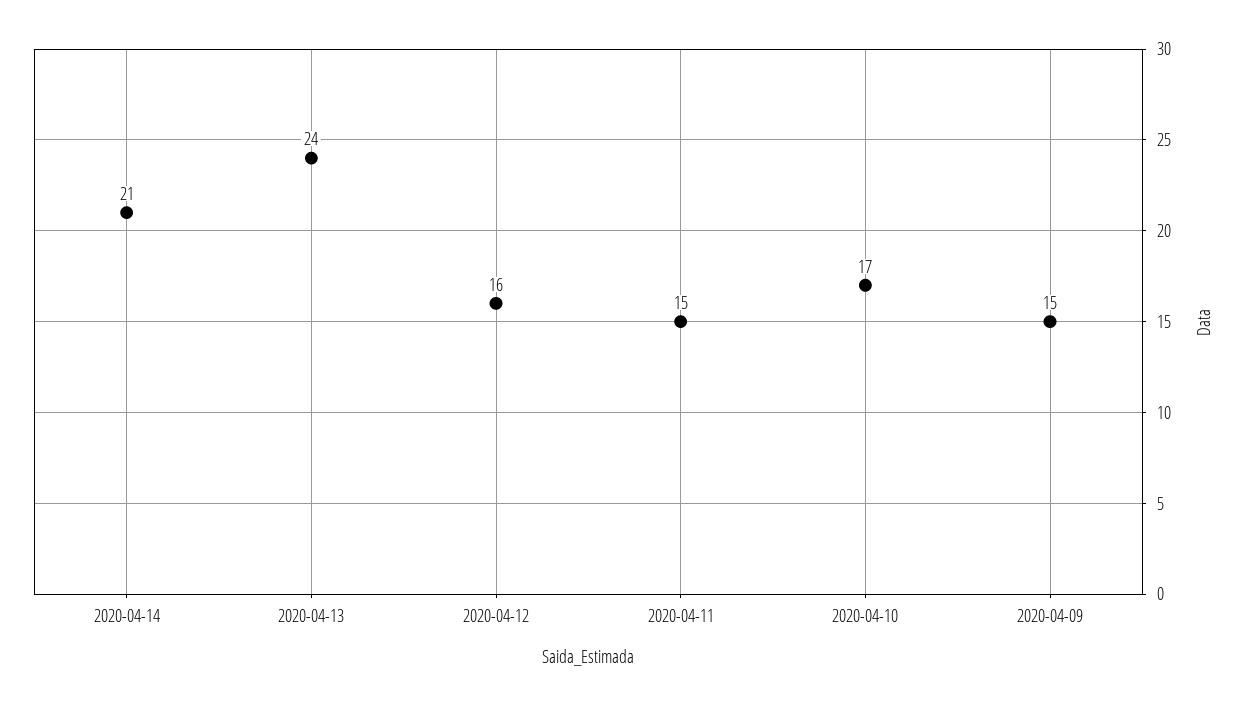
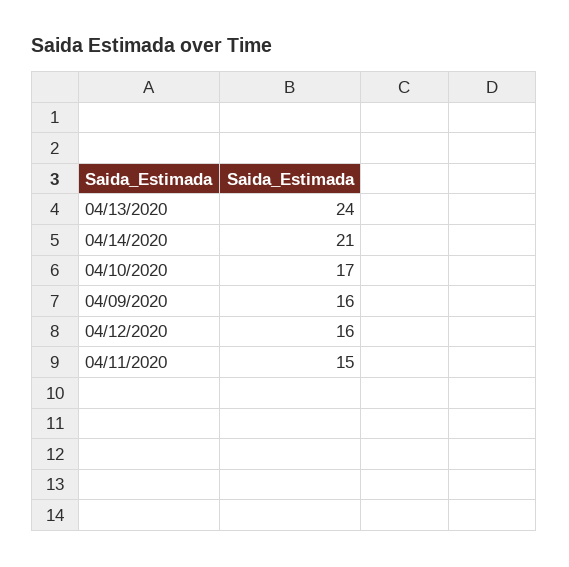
  {
    "2020-04-14": 21,
    "2020-04-13": 24,
    "2020-04-12": 16,
    "2020-04-11": 15,
    "2020-04-10": 17,
-   "2020-04-09": 15
+   "2020-04-09": 16
  }

